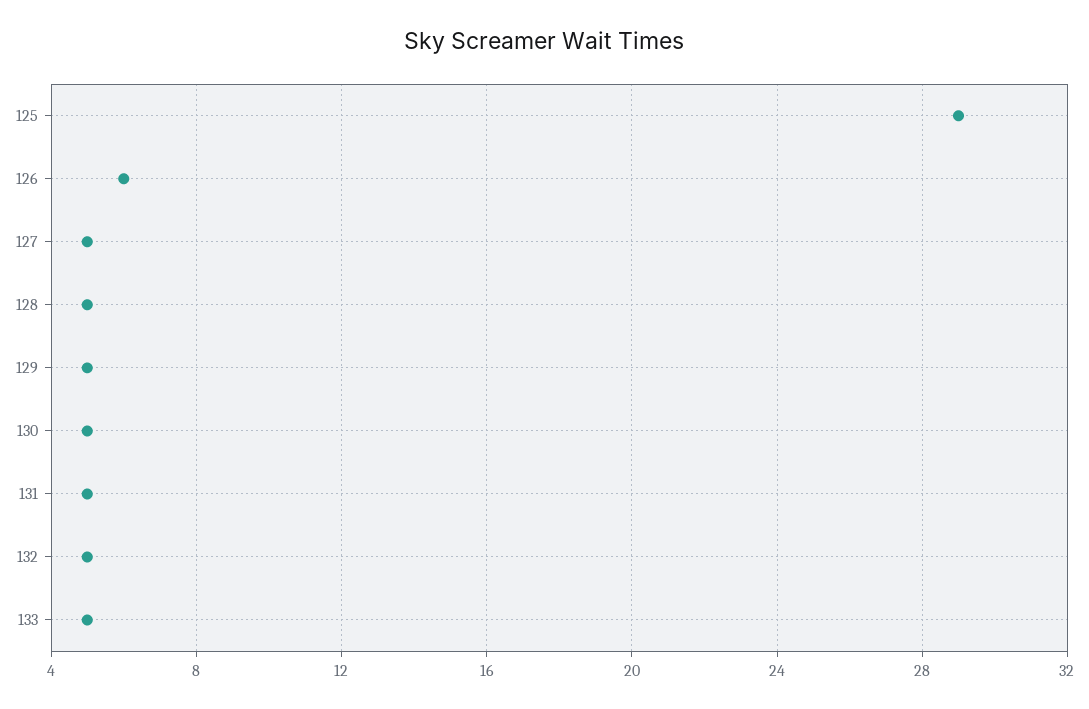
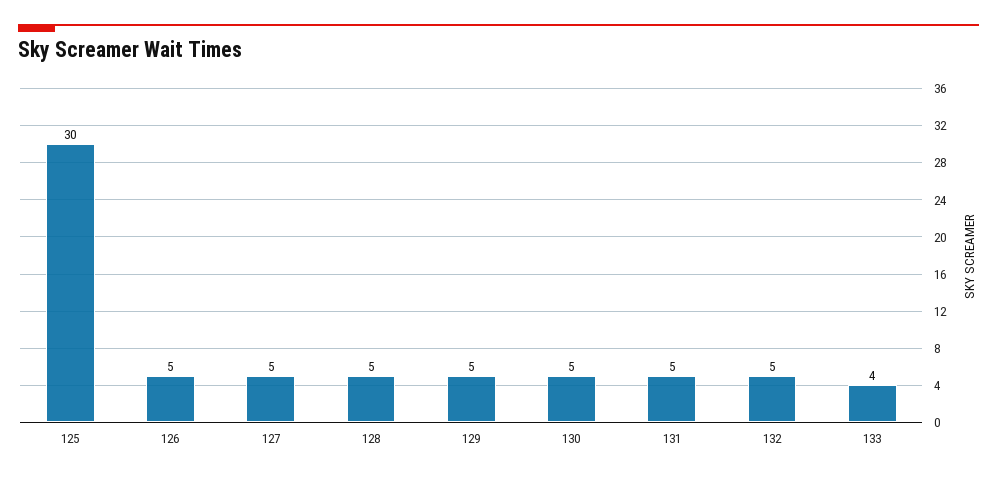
  {
-   "125": 29,
+   "125": 30,
-   "126": 6,
+   "126": 5,
    "127": 5,
    "128": 5,
    "129": 5,
    "130": 5,
    "131": 5,
    "132": 5,
-   "133": 5
+   "133": 4
  }

